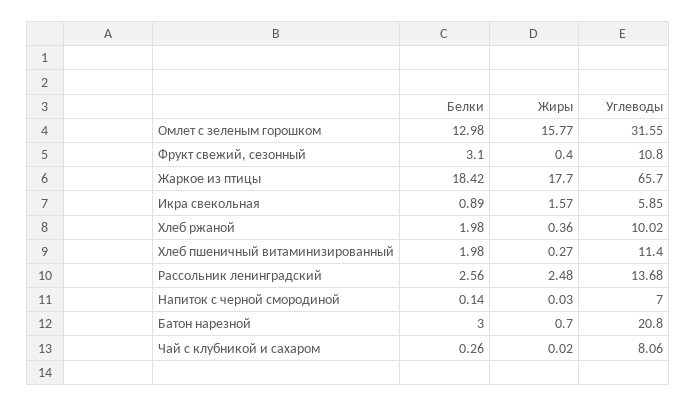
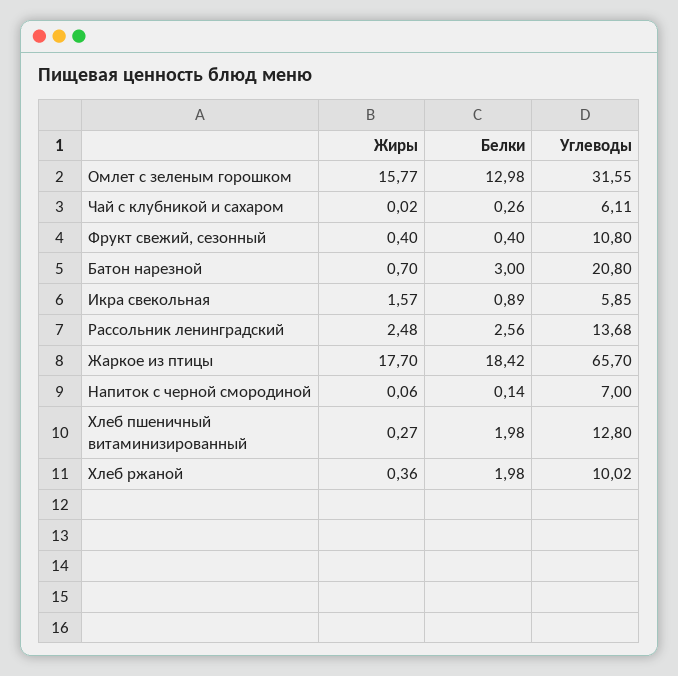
  {
    "Белки": {
      "Омлет с зеленым горошком": 12.98,
-     "Фрукт свежий, сезонный": 3.1,
+     "Фрукт свежий, сезонный": 0.4,
      "Жаркое из птицы": 18.42,
      "Икра свекольная": 0.89,
      "Хлеб ржаной": 1.98,
      "Хлеб пшеничный витаминизированный": 1.98,
      "Рассольник ленинградский": 2.56,
      "Напиток с черной смородиной": 0.14,
      "Батон нарезной": 3,
      "Чай с клубникой и сахаром": 0.26
    },
    "Жиры": {
      "Омлет с зеленым горошком": 15.77,
      "Фрукт свежий, сезонный": 0.4,
      "Жаркое из птицы": 17.7,
      "Икра свекольная": 1.57,
      "Хлеб ржаной": 0.36,
      "Хлеб пшеничный витаминизированный": 0.27,
      "Рассольник ленинградский": 2.48,
-     "Напиток с черной смородиной": 0.03,
+     "Напиток с черной смородиной": 0.06,
      "Батон нарезной": 0.7,
      "Чай с клубникой и сахаром": 0.02
    },
    "Углеводы": {
      "Омлет с зеленым горошком": 31.55,
      "Фрукт свежий, сезонный": 10.8,
      "Жаркое из птицы": 65.7,
      "Икра свекольная": 5.85,
      "Хлеб ржаной": 10.02,
-     "Хлеб пшеничный витаминизированный": 11.4,
+     "Хлеб пшеничный витаминизированный": 12.8,
      "Рассольник ленинградский": 13.68,
      "Напиток с черной смородиной": 7,
      "Батон нарезной": 20.8,
-     "Чай с клубникой и сахаром": 8.06
+     "Чай с клубникой и сахаром": 6.11
    }
  }

